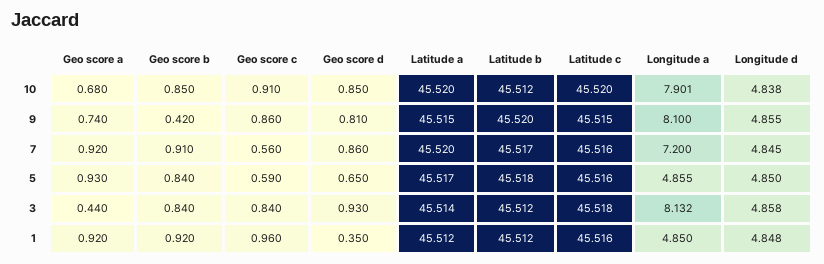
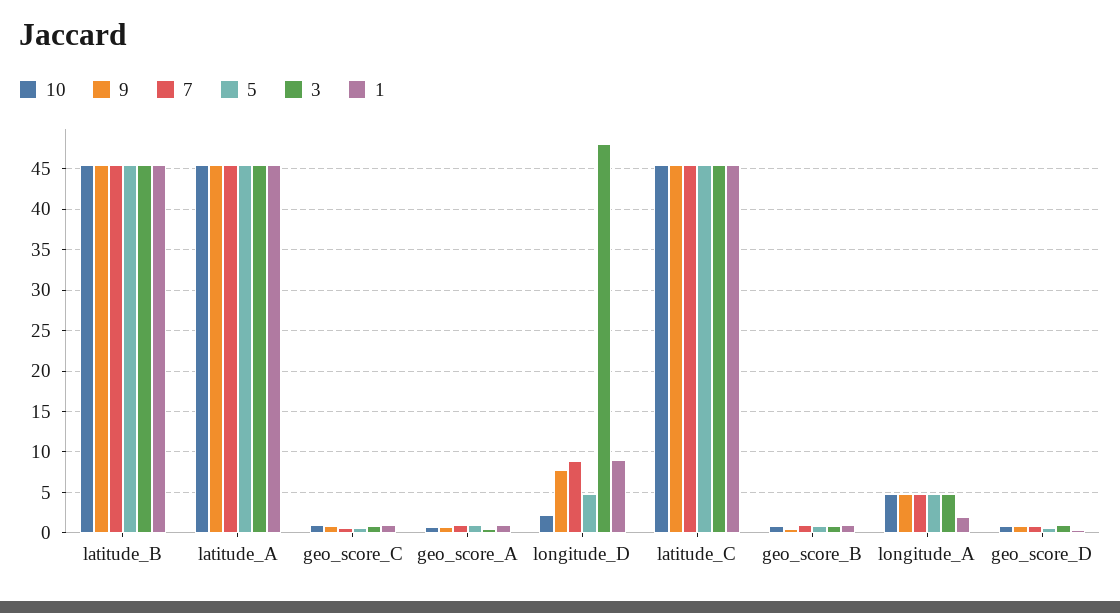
  {
    "10": {
      "Geo score a": 0.68,
      "Geo score b": 0.85,
      "Geo score c": 0.91,
      "Geo score d": 0.85,
      "Latitude a": 45.52,
      "Latitude b": 45.512,
      "Latitude c": 45.52,
-     "Longitude a": 7.901,
+     "Longitude a": 5,
-     "Longitude d": 4.838
+     "Longitude d": 2
    },
    "9": {
      "Geo score a": 0.74,
      "Geo score b": 0.42,
      "Geo score c": 0.86,
      "Geo score d": 0.81,
      "Latitude a": 45.515,
      "Latitude b": 45.52,
      "Latitude c": 45.515,
-     "Longitude a": 8.1,
+     "Longitude a": 5,
-     "Longitude d": 4.855
+     "Longitude d": 8
    },
    "7": {
      "Geo score a": 0.92,
      "Geo score b": 0.91,
      "Geo score c": 0.56,
      "Geo score d": 0.86,
      "Latitude a": 45.52,
      "Latitude b": 45.517,
      "Latitude c": 45.516,
-     "Longitude a": 7.2,
+     "Longitude a": 5,
-     "Longitude d": 4.845
+     "Longitude d": 9
    },
    "5": {
      "Geo score a": 0.93,
      "Geo score b": 0.84,
      "Geo score c": 0.59,
      "Geo score d": 0.65,
      "Latitude a": 45.517,
      "Latitude b": 45.518,
      "Latitude c": 45.516,
      "Longitude a": 4.855,
      "Longitude d": 4.85
    },
    "3": {
      "Geo score a": 0.44,
      "Geo score b": 0.84,
      "Geo score c": 0.84,
      "Geo score d": 0.93,
      "Latitude a": 45.514,
      "Latitude b": 45.512,
      "Latitude c": 45.518,
-     "Longitude a": 8.132,
+     "Longitude a": 5,
-     "Longitude d": 4.858
+     "Longitude d": 48
    },
    "1": {
      "Geo score a": 0.92,
      "Geo score b": 0.92,
      "Geo score c": 0.96,
      "Geo score d": 0.35,
      "Latitude a": 45.512,
      "Latitude b": 45.512,
      "Latitude c": 45.516,
-     "Longitude a": 4.85,
+     "Longitude a": 2,
-     "Longitude d": 4.848
+     "Longitude d": 9
    }
  }

